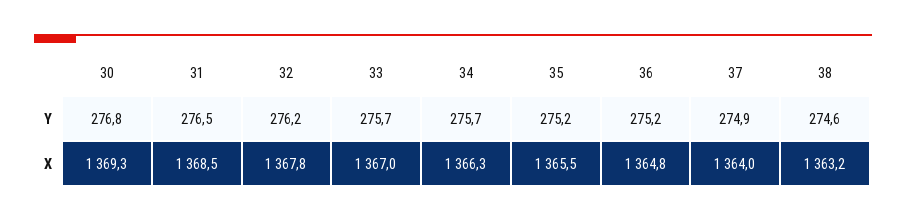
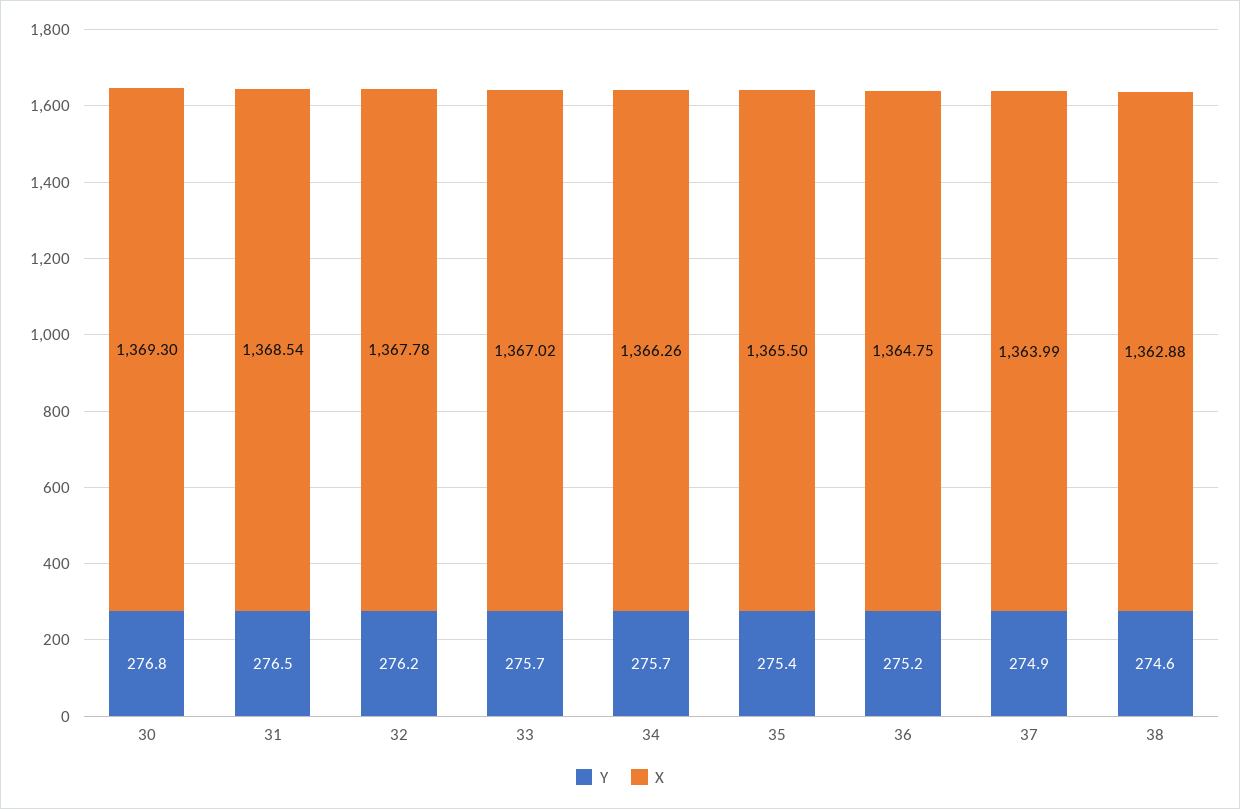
  {
    "Y": {
      "30": 276.8,
      "31": 276.5,
      "32": 276.2,
      "33": 275.7,
      "34": 275.7,
-     "35": 275.2,
+     "35": 275.4,
      "36": 275.2,
      "37": 274.9,
      "38": 274.6
    },
    "X": {
      "30": 1369.3,
      "31": 1368.54,
      "32": 1367.78,
      "33": 1367.02,
      "34": 1366.26,
      "35": 1365.5,
      "36": 1364.75,
      "37": 1363.99,
-     "38": 1363.2
+     "38": 1362.88
    }
  }

